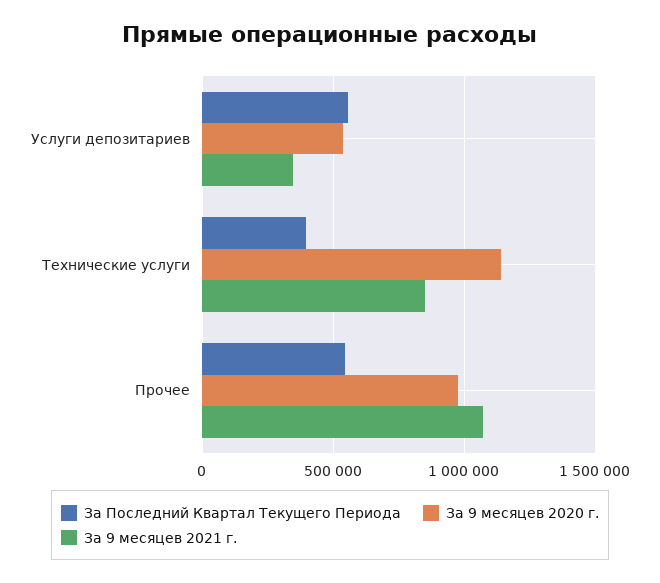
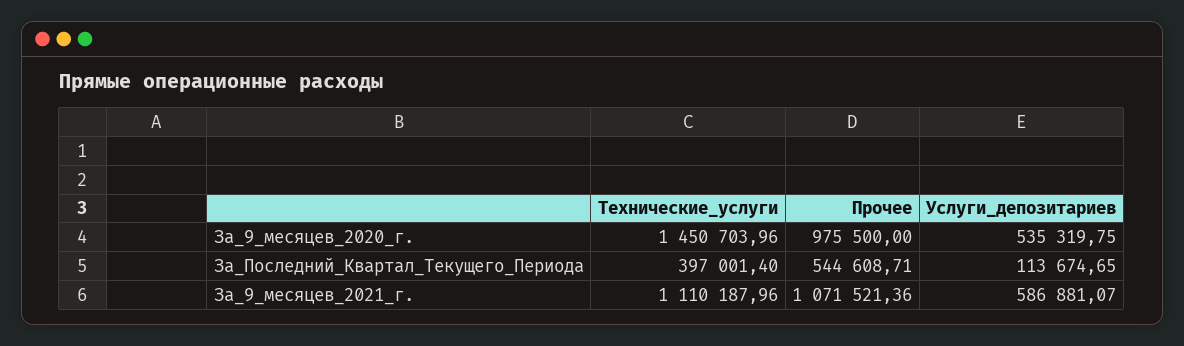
  {
    "За Последний Квартал Текущего Периода": {
-     "Услуги депозитариев": 550000,
+     "Услуги депозитариев": 113674.65,
      "Технические услуги": 397001.4,
      "Прочее": 544608.71
    },
    "За 9 месяцев 2020 г.": {
      "Услуги депозитариев": 535319.75,
-     "Технические услуги": 1150000,
+     "Технические услуги": 1450703.96,
      "Прочее": 975500
    },
    "За 9 месяцев 2021 г.": {
-     "Услуги депозитариев": 350000,
+     "Услуги депозитариев": 586881.07,
-     "Технические услуги": 850000,
+     "Технические услуги": 1110187.96,
      "Прочее": 1071521.36
    }
  }

